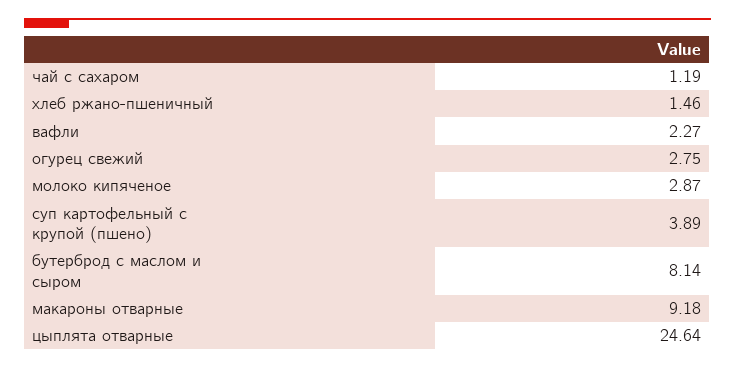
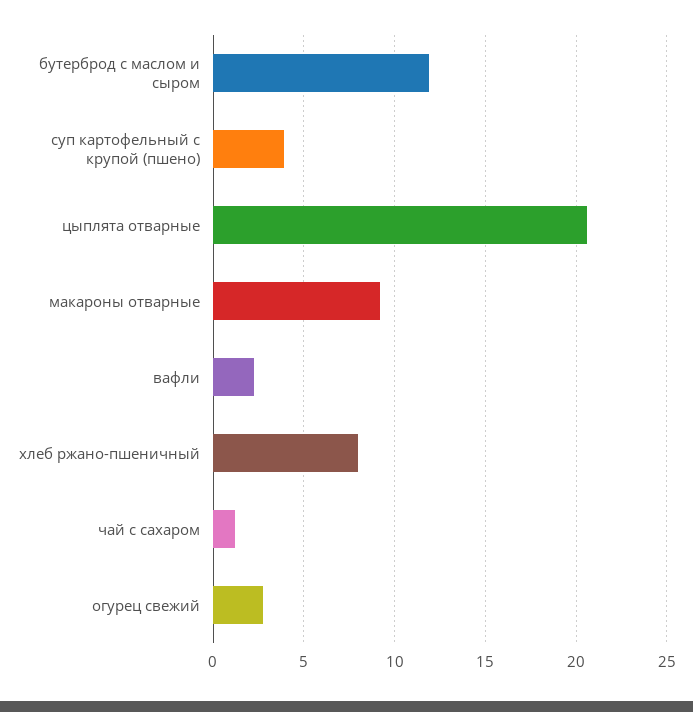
  {
    "чай с сахаром": 1.19,
-   "хлеб ржано-пшеничный": 1.46,
+   "хлеб ржано-пшеничный": 8,
    "вафли": 2.27,
    "огурец свежий": 2.75,
-   "молоко кипяченое": 2.87,
    "суп картофельный с крупой (пшено)": 3.89,
-   "бутерброд с маслом и сыром": 8.14,
+   "бутерброд с маслом и сыром": 12,
    "макароны отварные": 9.18,
-   "цыплята отварные": 24.64
+   "цыплята отварные": 20.5
  }

